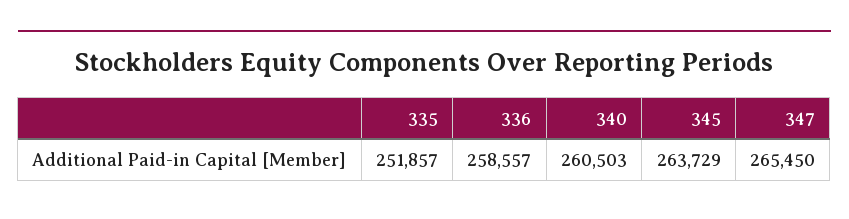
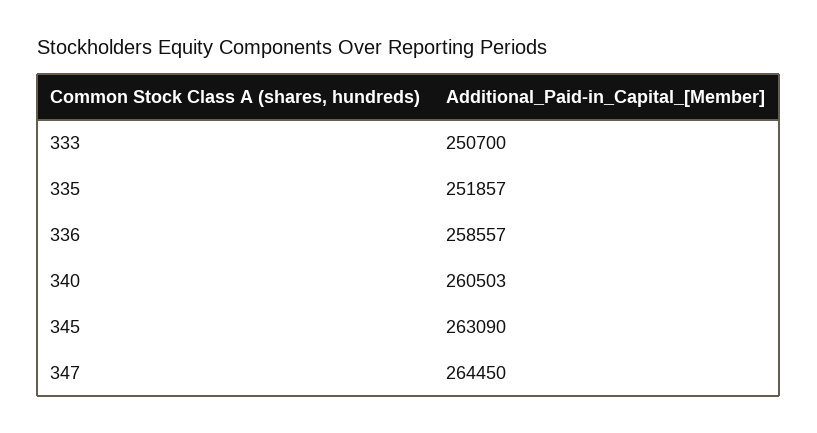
  {
    "335": 251857,
    "336": 258557,
    "340": 260503,
-   "345": 263729,
+   "345": 263090,
-   "347": 265450
+   "347": 264450,
+   "333": 250700
  }

